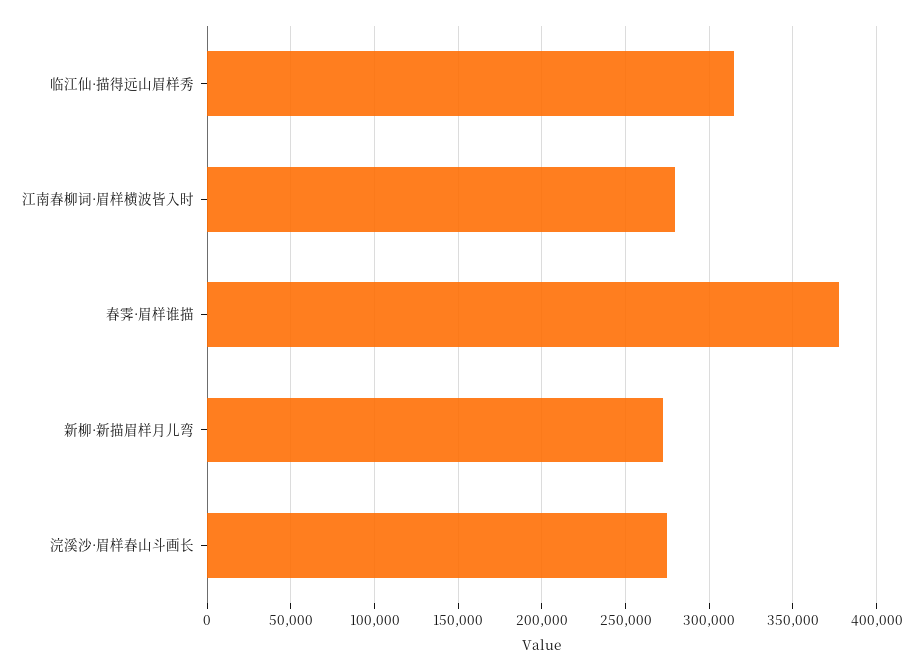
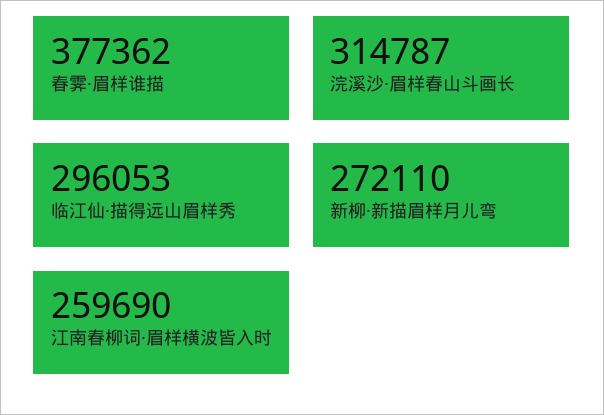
  {
-   "临江仙·描得远山眉样秀": 315000,
+   "临江仙·描得远山眉样秀": 296053,
-   "江南春柳词·眉样横波皆入时": 280000,
+   "江南春柳词·眉样横波皆入时": 259690,
    "春霁·眉样谁描": 377362,
    "新柳·新描眉样月儿弯": 272110,
-   "浣溪沙·眉样春山斗画长": 275000
+   "浣溪沙·眉样春山斗画长": 314787
  }

